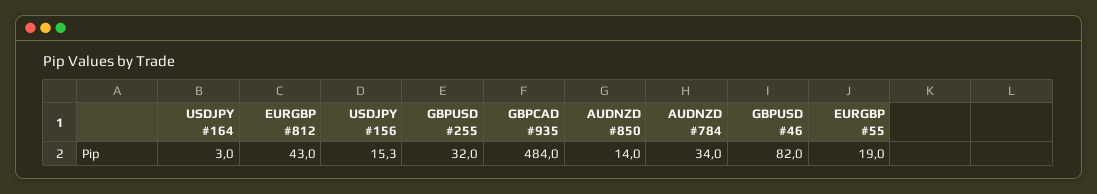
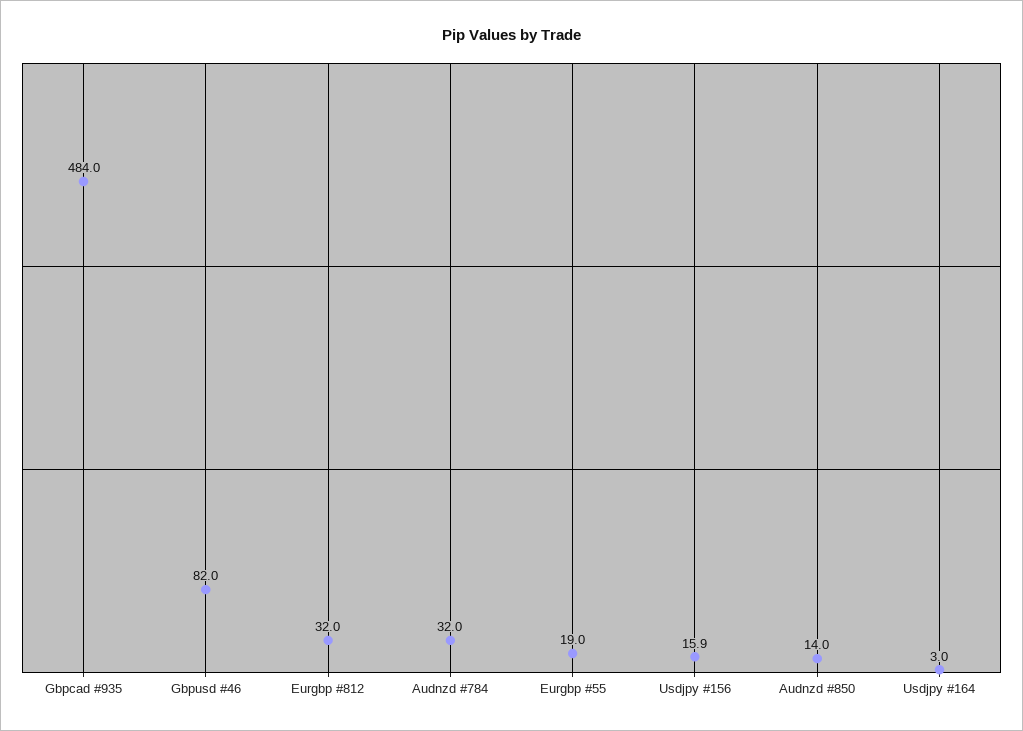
  {
    "USDJPY #164": 3,
-   "EURGBP #812": 43,
+   "EURGBP #812": 32,
-   "USDJPY #156": 15.3,
+   "USDJPY #156": 15.9,
-   "GBPUSD #255": 32,
    "GBPCAD #935": 484,
    "AUDNZD #850": 14,
-   "AUDNZD #784": 34,
+   "AUDNZD #784": 32,
    "GBPUSD #46": 82,
    "EURGBP #55": 19
  }

